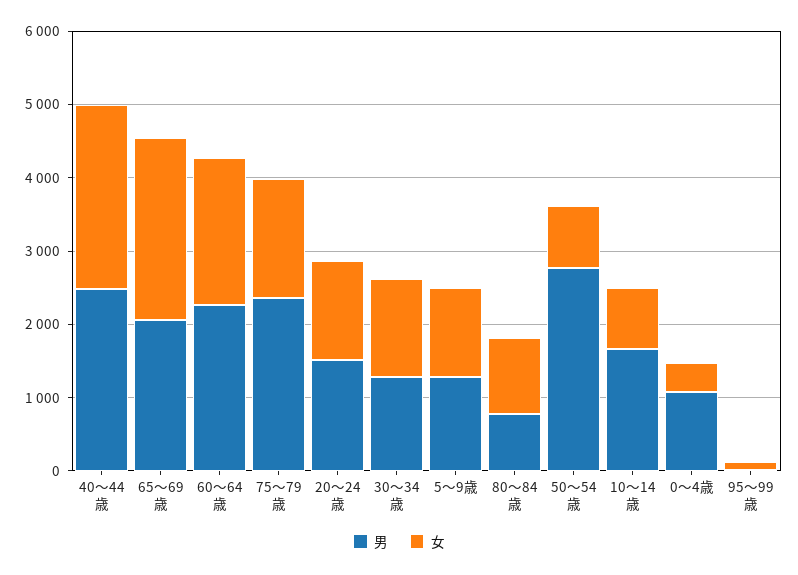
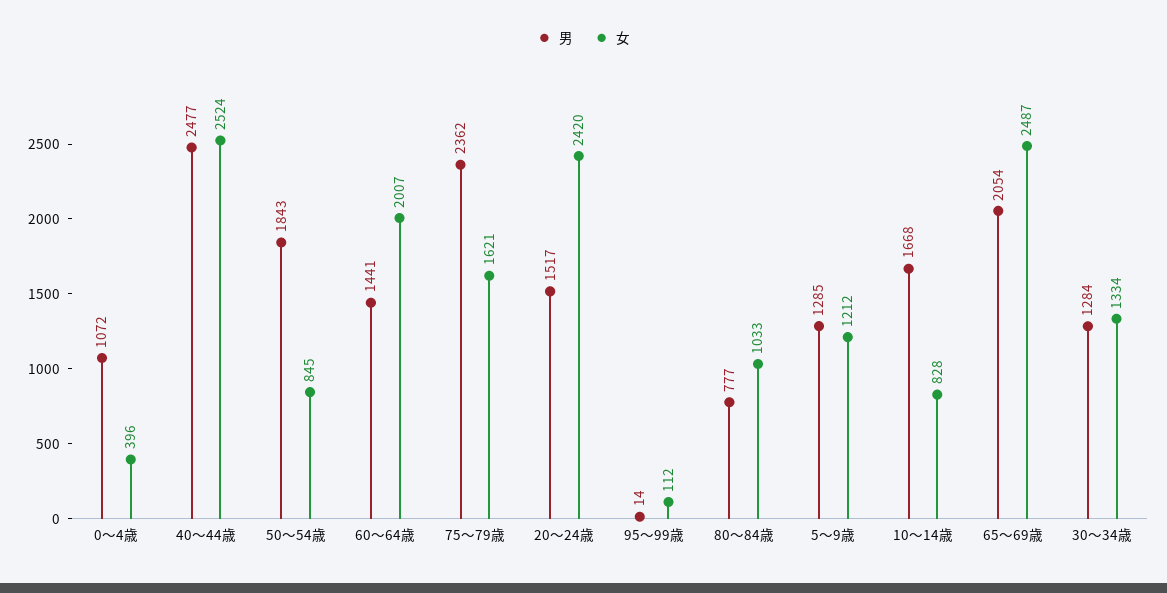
  {
    "男": {
      "40～44歳": 2477,
      "65～69歳": 2054,
-     "60～64歳": 2200,
+     "60～64歳": 1441,
      "75～79歳": 2362,
      "20～24歳": 1517,
      "30～34歳": 1284,
      "5～9歳": 1285,
      "80～84歳": 777,
-     "50～54歳": 2800,
+     "50～54歳": 1843,
      "10～14歳": 1668,
      "0～4歳": 1072,
      "95～99歳": 14
    },
    "女": {
      "40～44歳": 2524,
      "65～69歳": 2487,
      "60～64歳": 2007,
      "75～79歳": 1621,
-     "20～24歳": 1400,
+     "20～24歳": 2420,
      "30～34歳": 1334,
      "5～9歳": 1212,
      "80～84歳": 1033,
      "50～54歳": 845,
      "10～14歳": 828,
      "0～4歳": 396,
      "95～99歳": 112
    }
  }

